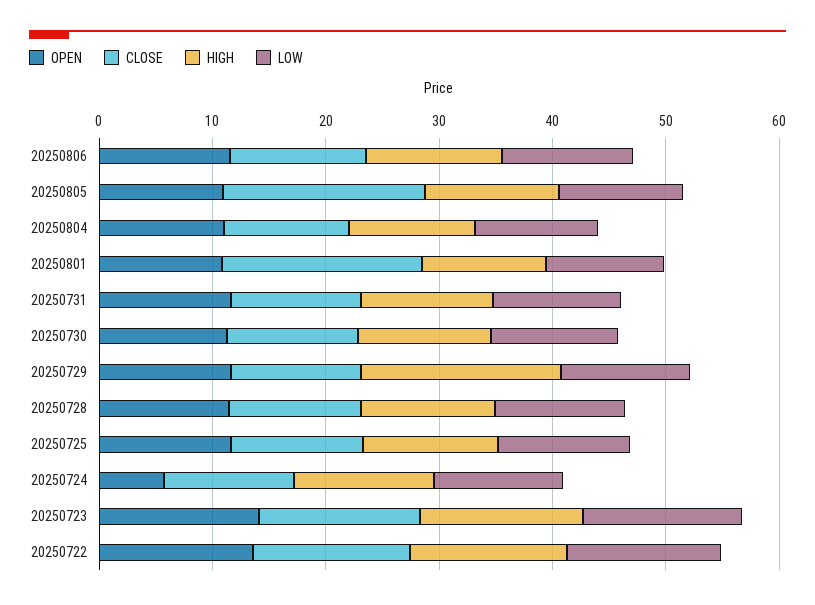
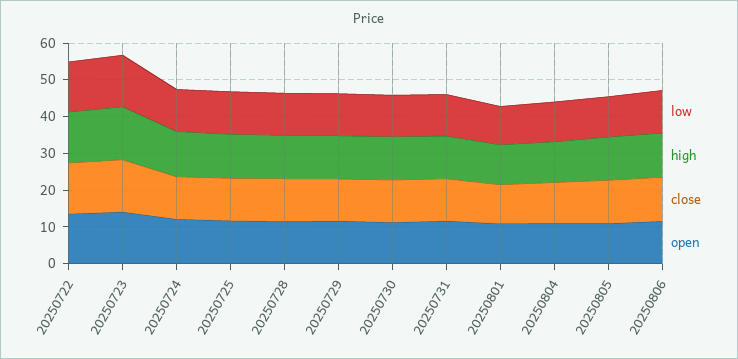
  {
    "OPEN": {
      "20250806": 12,
      "20250805": 10,
      "20250804": 12,
      "20250801": 10,
      "20250731": 12,
      "20250730": 12,
      "20250729": 12,
      "20250728": 12,
      "20250725": 12,
-     "20250724": 6,
+     "20250724": 12.5,
      "20250723": 14,
      "20250722": 14
    },
    "CLOSE": {
      "20250806": 12,
-     "20250805": 18,
+     "20250805": 12.5,
      "20250804": 12,
-     "20250801": 18,
+     "20250801": 10,
      "20250731": 12,
      "20250730": 12,
      "20250729": 12,
      "20250728": 12,
      "20250725": 12,
      "20250724": 12,
      "20250723": 14,
      "20250722": 14
    },
    "HIGH": {
      "20250806": 12,
      "20250805": 12,
      "20250804": 12,
      "20250801": 10,
      "20250731": 12,
      "20250730": 12,
-     "20250729": 18,
+     "20250729": 12.5,
      "20250728": 12,
      "20250725": 12,
      "20250724": 12,
      "20250723": 14,
      "20250722": 14
    },
    "LOW": {
      "20250806": 12,
      "20250805": 10,
      "20250804": 10,
      "20250801": 10,
      "20250731": 12,
      "20250730": 12,
      "20250729": 12,
      "20250728": 12,
      "20250725": 12,
      "20250724": 12,
      "20250723": 14,
      "20250722": 14
    }
  }

